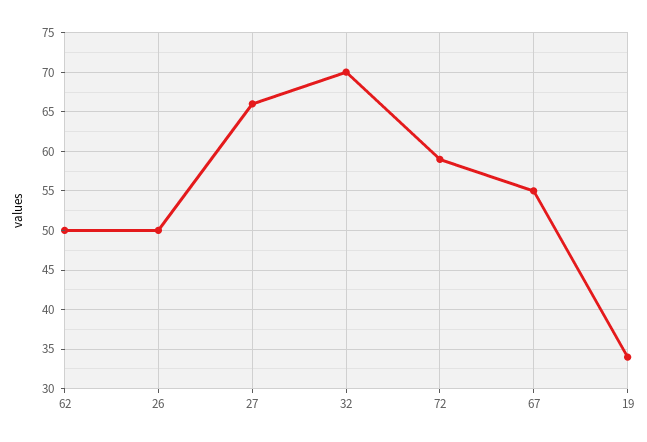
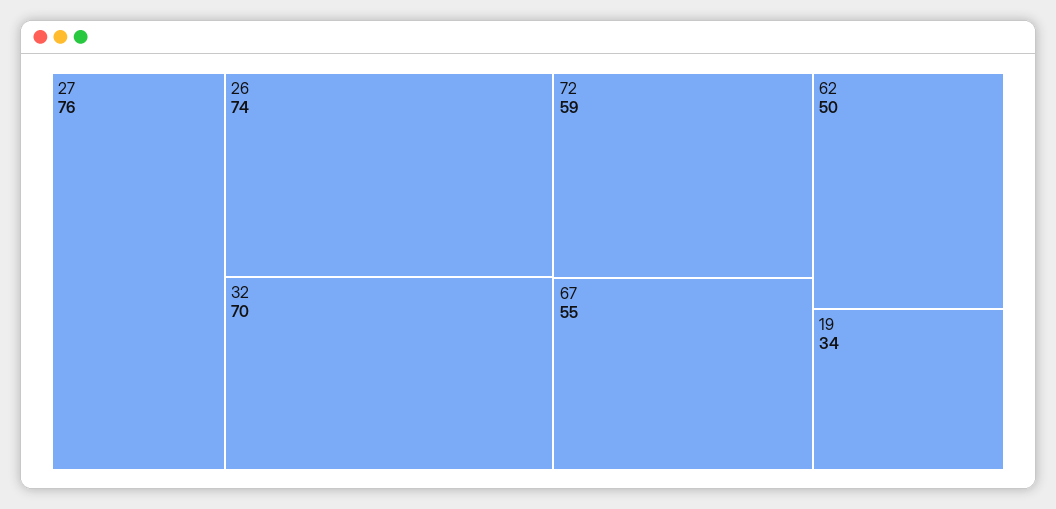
  {
    "62": 50,
-   "26": 50,
+   "26": 74,
-   "27": 66,
+   "27": 76,
    "32": 70,
    "72": 59,
    "67": 55,
    "19": 34
  }

